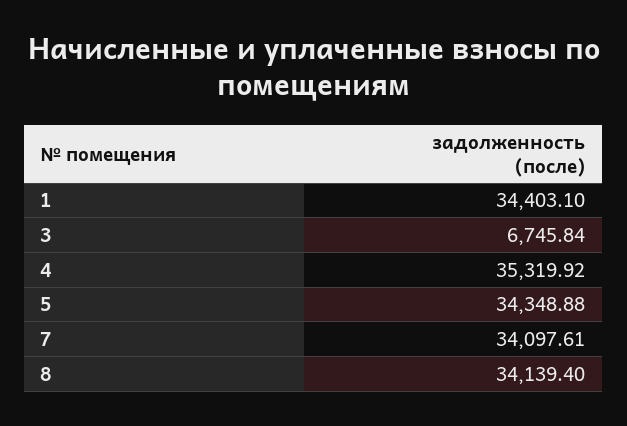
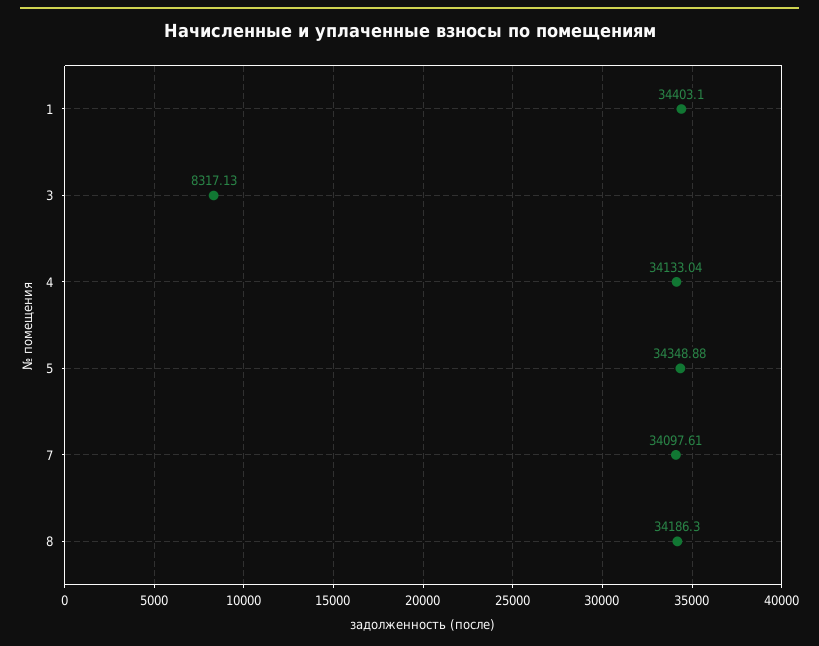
  {
    "1": 34403.1,
-   "3": 6745.84,
+   "3": 8317.13,
-   "4": 35319.92,
+   "4": 34133.04,
    "5": 34348.88,
    "7": 34097.61,
-   "8": 34139.4
+   "8": 34186.3
  }

